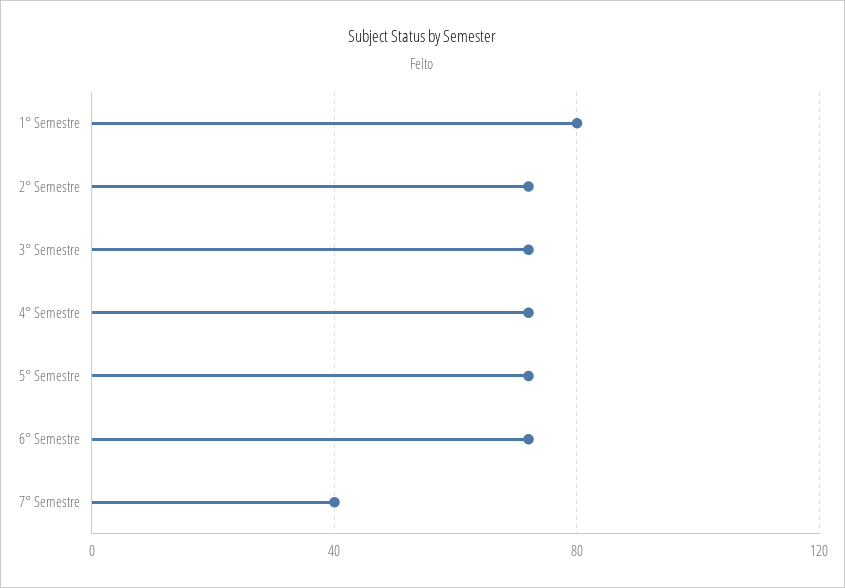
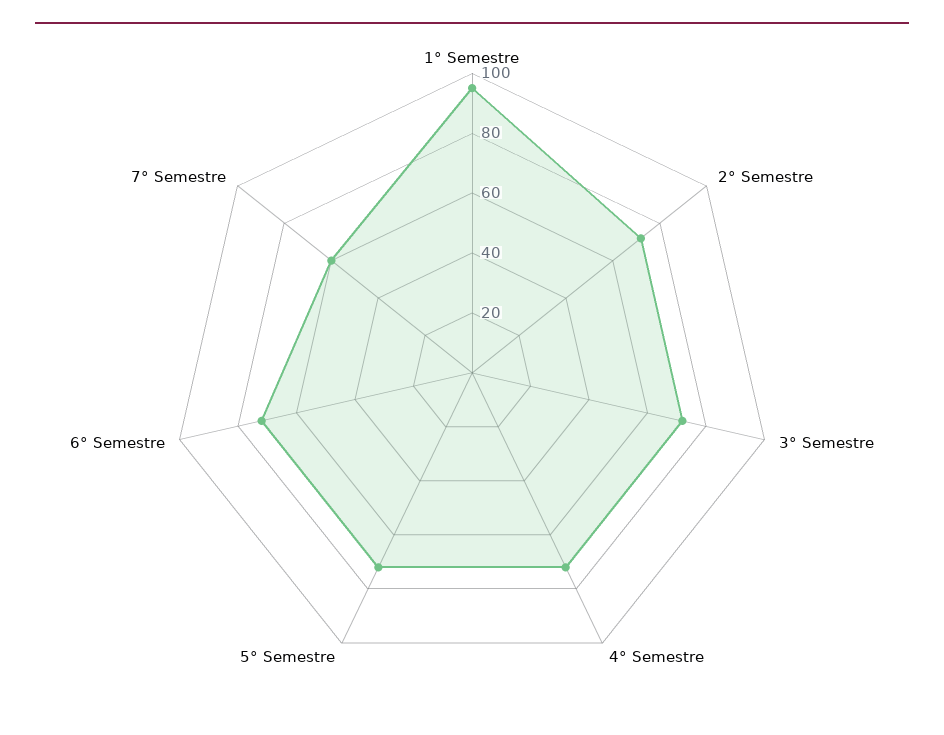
  {
-   "1° Semestre": 80,
+   "1° Semestre": 95,
    "2° Semestre": 70,
    "3° Semestre": 70,
    "4° Semestre": 70,
    "5° Semestre": 70,
    "6° Semestre": 70,
-   "7° Semestre": 40
+   "7° Semestre": 60
  }

